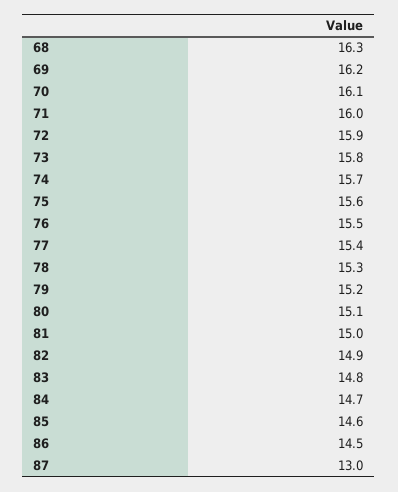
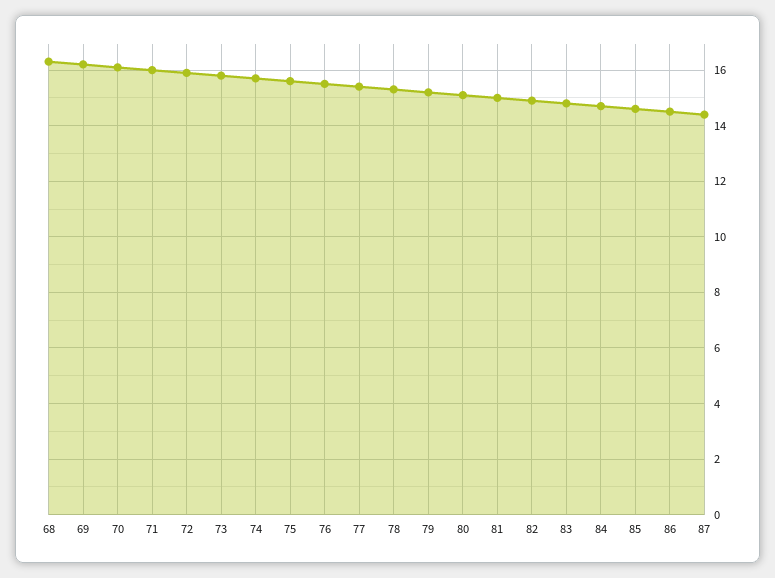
  {
    "68": 16.3,
    "69": 16.2,
    "70": 16.1,
    "71": 16,
    "72": 15.9,
    "73": 15.8,
    "74": 15.7,
    "75": 15.6,
    "76": 15.5,
    "77": 15.4,
    "78": 15.3,
    "79": 15.2,
    "80": 15.1,
    "81": 15,
    "82": 14.9,
    "83": 14.8,
    "84": 14.7,
    "85": 14.6,
    "86": 14.5,
-   "87": 13
+   "87": 14.5
  }

